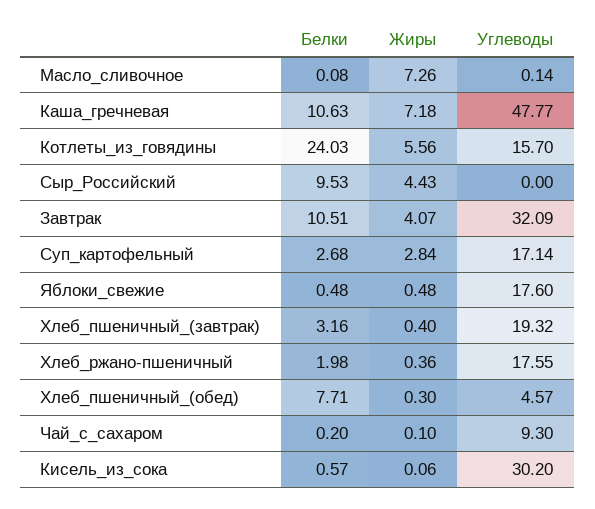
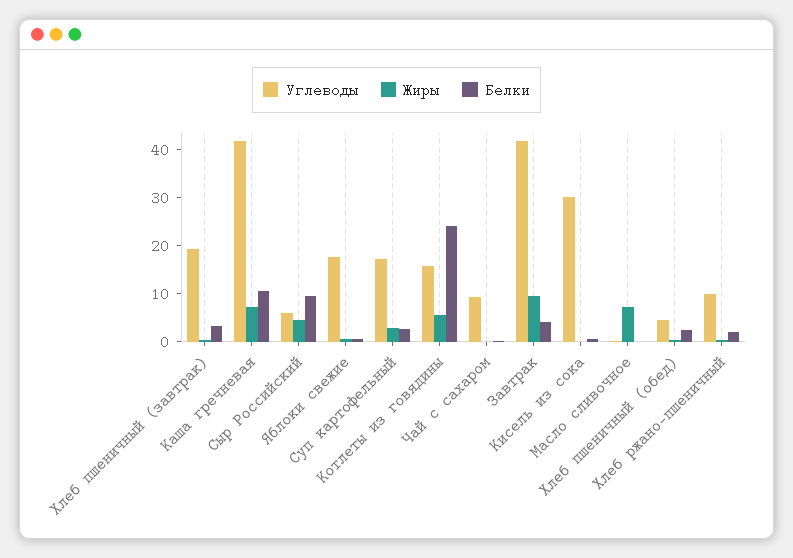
  {
    "Белки": {
      "Масло_сливочное": 0.08,
      "Каша_гречневая": 10.63,
      "Котлеты_из_говядины": 24.03,
      "Сыр_Российский": 9.53,
-     "Завтрак": 10.51,
+     "Завтрак": 4,
      "Суп_картофельный": 2.68,
      "Яблоки_свежие": 0.48,
      "Хлеб_пшеничный_(завтрак)": 3.16,
      "Хлеб_ржано-пшеничный": 1.98,
-     "Хлеб_пшеничный_(обед)": 7.71,
+     "Хлеб_пшеничный_(обед)": 2,
      "Чай_с_сахаром": 0.2,
      "Кисель_из_сока": 0.57
    },
    "Жиры": {
      "Масло_сливочное": 7.26,
      "Каша_гречневая": 7.18,
      "Котлеты_из_говядины": 5.56,
      "Сыр_Российский": 4.43,
-     "Завтрак": 4.07,
+     "Завтрак": 10,
      "Суп_картофельный": 2.84,
      "Яблоки_свежие": 0.48,
      "Хлеб_пшеничный_(завтрак)": 0.4,
      "Хлеб_ржано-пшеничный": 0.36,
      "Хлеб_пшеничный_(обед)": 0.3,
      "Чай_с_сахаром": 0.1,
      "Кисель_из_сока": 0.06
    },
    "Углеводы": {
      "Масло_сливочное": 0.14,
-     "Каша_гречневая": 47.77,
+     "Каша_гречневая": 42,
      "Котлеты_из_говядины": 15.7,
-     "Сыр_Российский": 0,
+     "Сыр_Российский": 6,
-     "Завтрак": 32.09,
+     "Завтрак": 42,
      "Суп_картофельный": 17.14,
      "Яблоки_свежие": 17.6,
      "Хлеб_пшеничный_(завтрак)": 19.32,
-     "Хлеб_ржано-пшеничный": 17.55,
+     "Хлеб_ржано-пшеничный": 10,
      "Хлеб_пшеничный_(обед)": 4.57,
      "Чай_с_сахаром": 9.3,
      "Кисель_из_сока": 30.2
    }
  }

